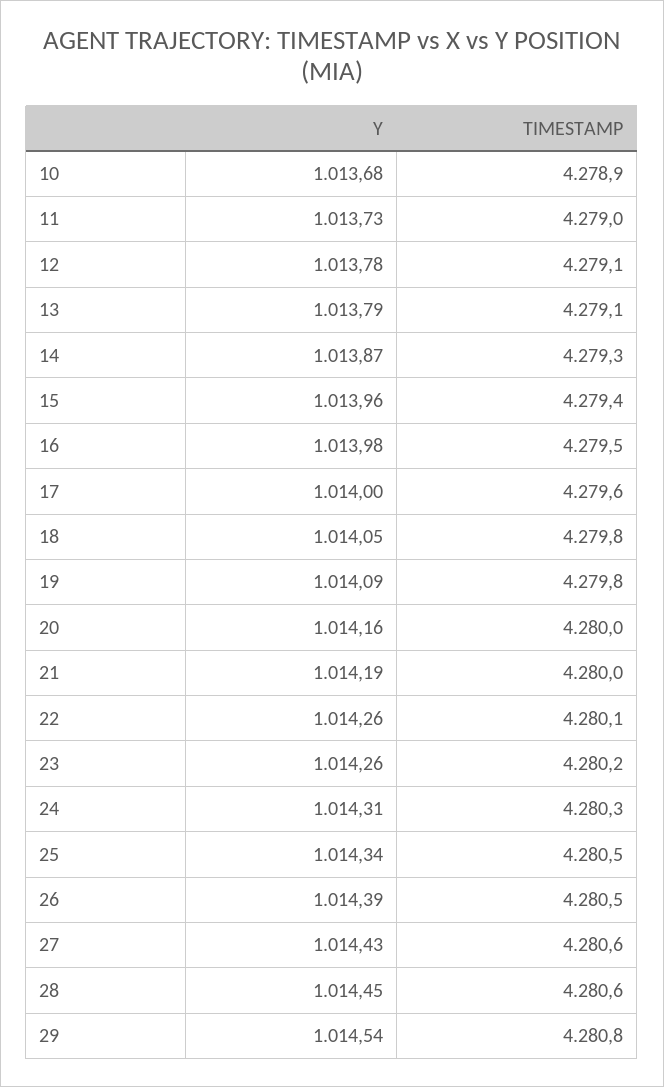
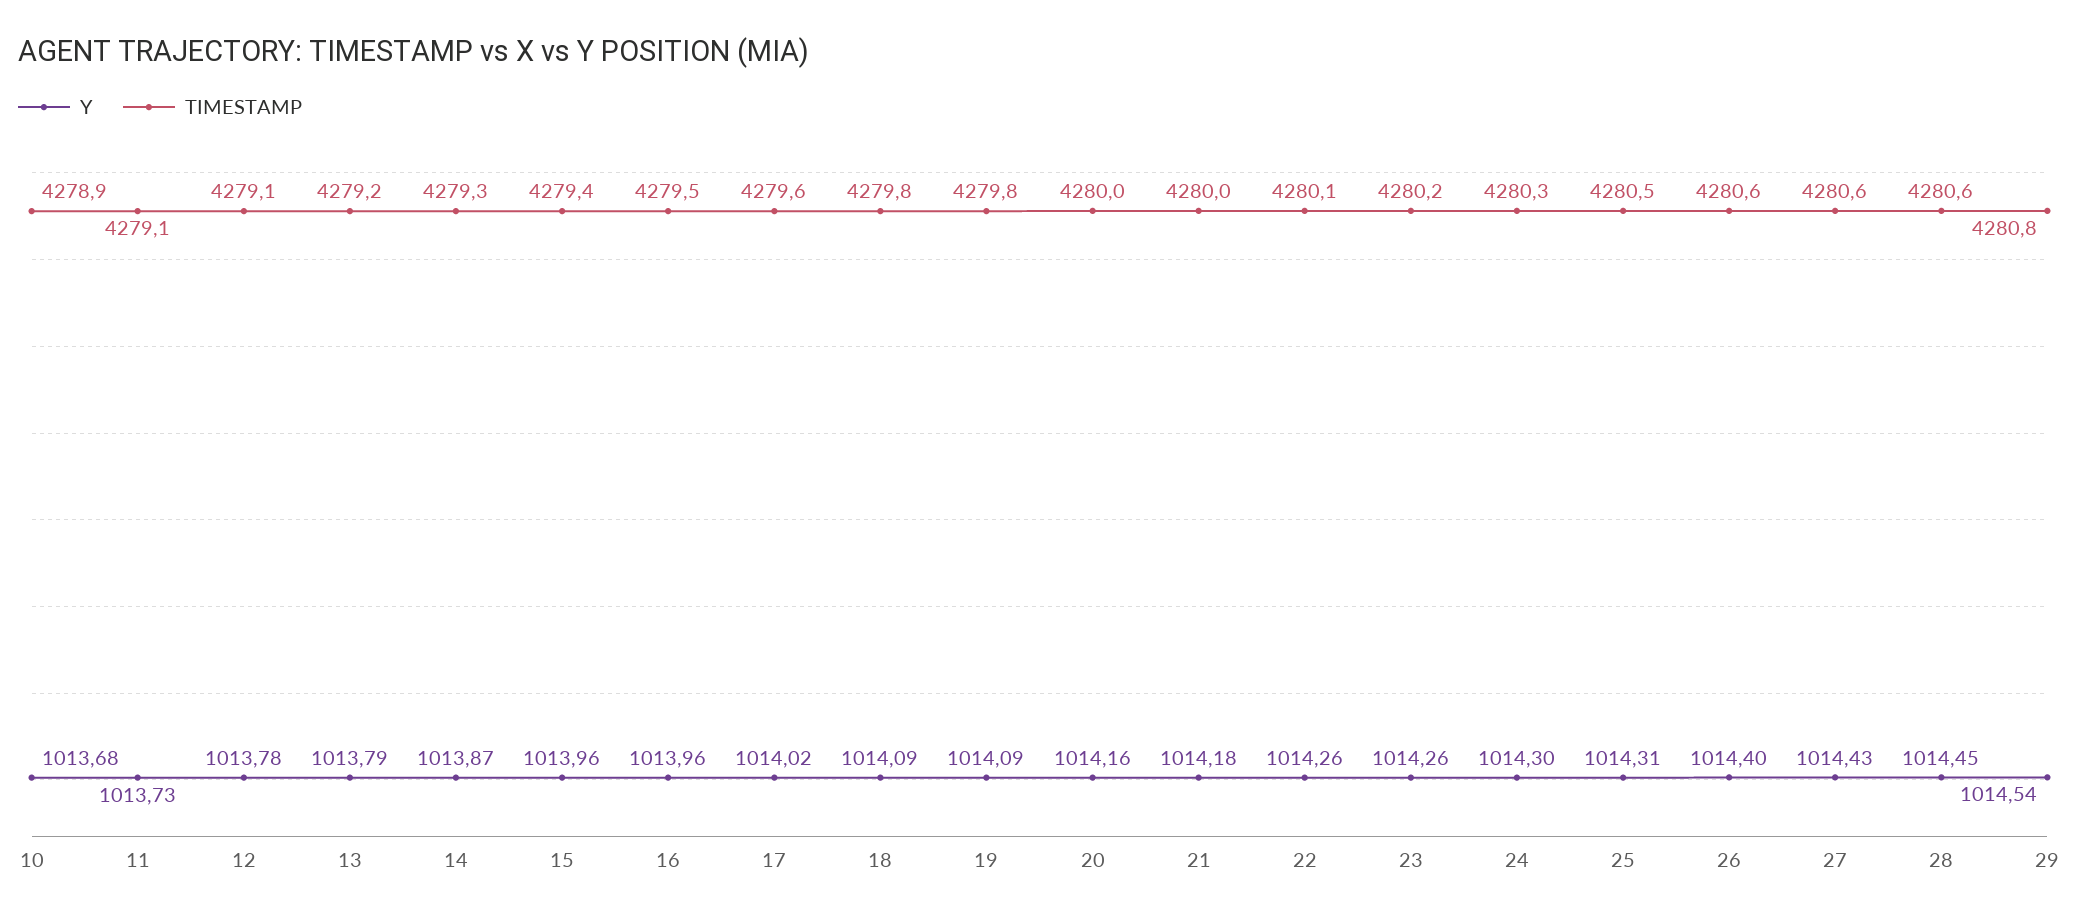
  {
    "Y": {
      "10": 1013.68,
      "11": 1013.73,
      "12": 1013.78,
      "13": 1013.79,
      "14": 1013.87,
      "15": 1013.96,
-     "16": 1013.98,
+     "16": 1013.96,
-     "17": 1014,
+     "17": 1014.02,
-     "18": 1014.05,
+     "18": 1014.09,
      "19": 1014.09,
      "20": 1014.16,
-     "21": 1014.19,
+     "21": 1014.18,
      "22": 1014.26,
      "23": 1014.26,
-     "24": 1014.31,
+     "24": 1014.3,
-     "25": 1014.34,
+     "25": 1014.31,
-     "26": 1014.39,
+     "26": 1014.4,
      "27": 1014.43,
      "28": 1014.45,
      "29": 1014.54
    },
    "TIMESTAMP": {
      "10": 4278.9,
-     "11": 4279,
+     "11": 4279.1,
      "12": 4279.1,
-     "13": 4279.1,
+     "13": 4279.2,
      "14": 4279.3,
      "15": 4279.4,
      "16": 4279.5,
      "17": 4279.6,
      "18": 4279.8,
      "19": 4279.8,
      "20": 4280,
      "21": 4280,
      "22": 4280.1,
      "23": 4280.2,
      "24": 4280.3,
      "25": 4280.5,
-     "26": 4280.5,
+     "26": 4280.6,
      "27": 4280.6,
      "28": 4280.6,
      "29": 4280.8
    }
  }

